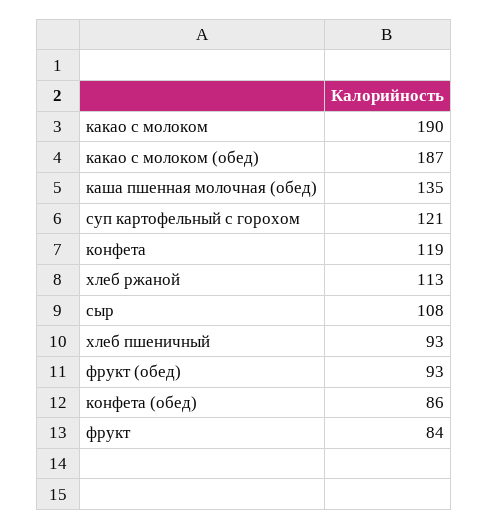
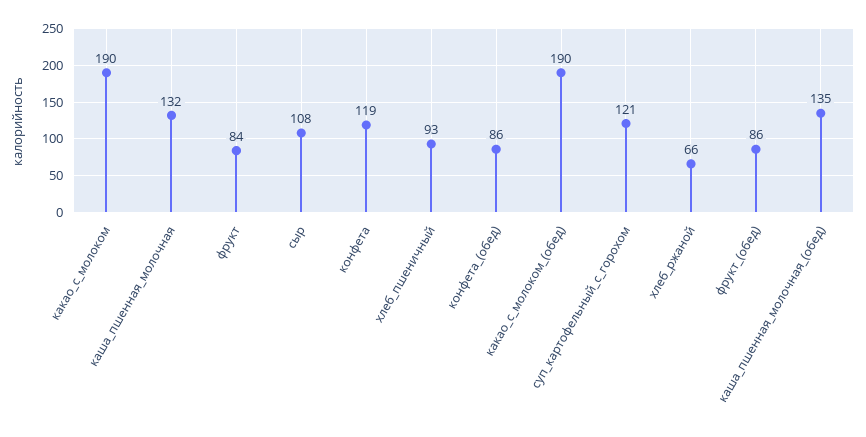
  {
    "какао с молоком": 190,
-   "какао с молоком (обед)": 187,
+   "какао с молоком (обед)": 190,
    "каша пшенная молочная (обед)": 135,
    "суп картофельный с горохом": 121,
    "конфета": 119,
-   "хлеб ржаной": 113,
+   "хлеб ржаной": 66,
    "сыр": 108,
    "хлеб пшеничный": 93,
-   "фрукт (обед)": 93,
+   "фрукт (обед)": 86,
    "конфета (обед)": 86,
-   "фрукт": 84
+   "фрукт": 84,
+   "каша_пшенная_молочная": 132
  }

